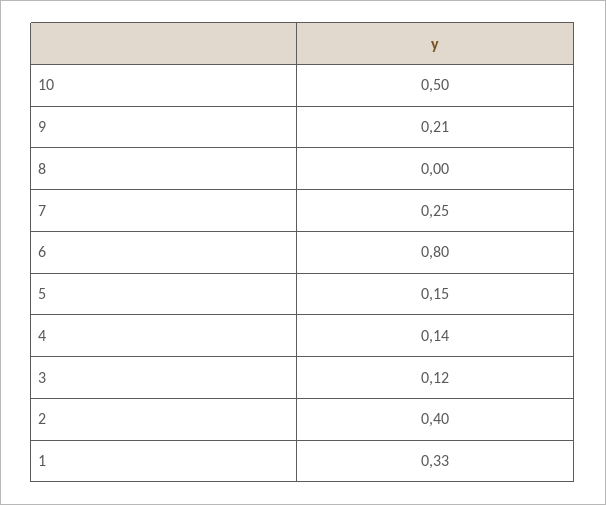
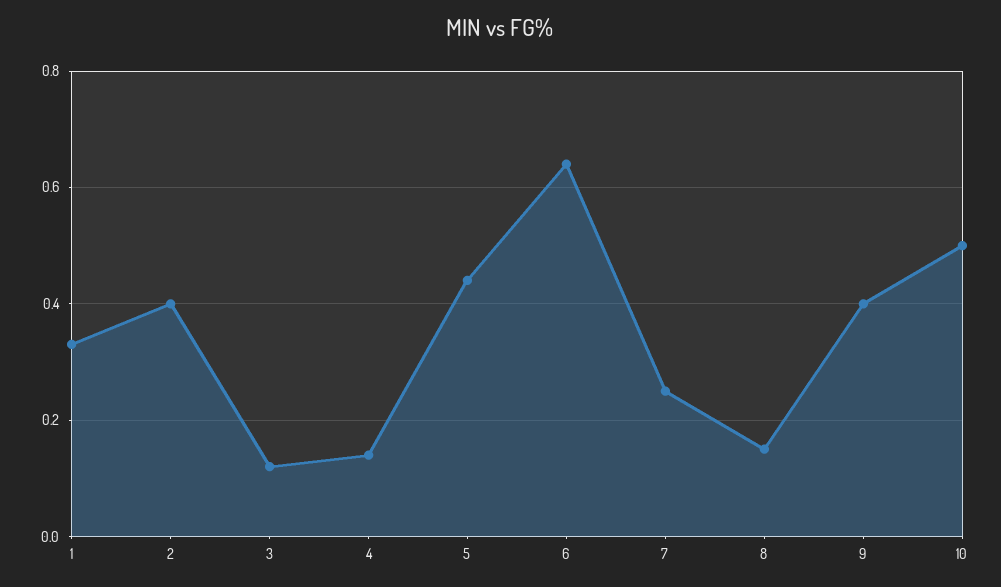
  {
    "10": 0.5,
-   "9": 0.21,
+   "9": 0.4,
-   "8": 0,
+   "8": 0.15,
    "7": 0.25,
-   "6": 0.8,
+   "6": 0.65,
-   "5": 0.15,
+   "5": 0.45,
    "4": 0.14,
    "3": 0.12,
    "2": 0.4,
    "1": 0.33
  }

